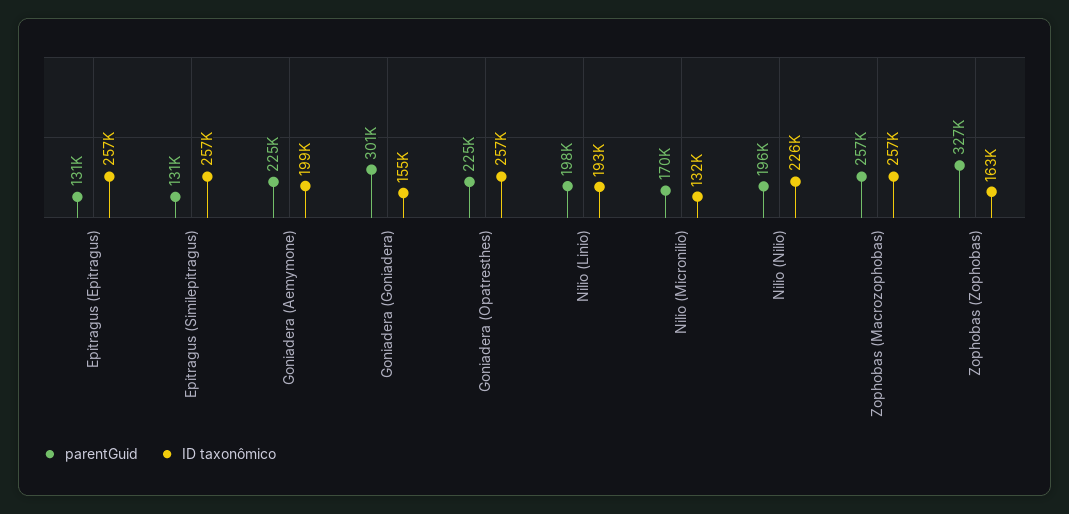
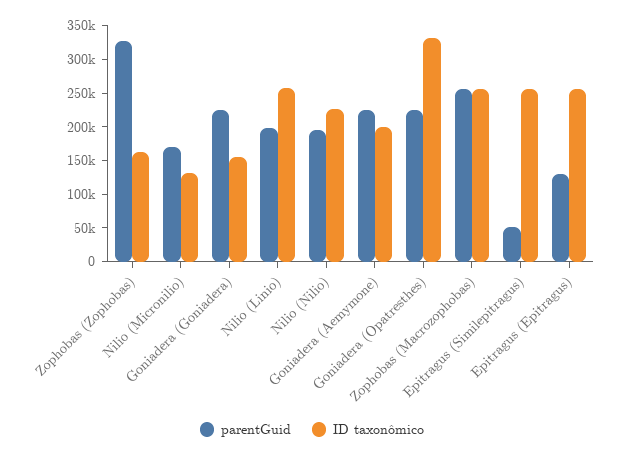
  {
    "parentGuid": {
      "Epitragus (Epitragus)": 131000,
-     "Epitragus (Similepitragus)": 131000,
+     "Epitragus (Similepitragus)": 50000,
      "Goniadera (Aemymone)": 225000,
-     "Goniadera (Goniadera)": 301000,
+     "Goniadera (Goniadera)": 225000,
      "Goniadera (Opatresthes)": 225000,
      "Nilio (Linio)": 198000,
      "Nilio (Micronilio)": 170000,
      "Nilio (Nilio)": 196000,
      "Zophobas (Macrozophobas)": 257000,
      "Zophobas (Zophobas)": 327000
    },
    "ID taxonômico": {
      "Epitragus (Epitragus)": 257000,
      "Epitragus (Similepitragus)": 257000,
      "Goniadera (Aemymone)": 199000,
      "Goniadera (Goniadera)": 155000,
-     "Goniadera (Opatresthes)": 257000,
+     "Goniadera (Opatresthes)": 325000,
-     "Nilio (Linio)": 193000,
+     "Nilio (Linio)": 250000,
      "Nilio (Micronilio)": 132000,
      "Nilio (Nilio)": 226000,
      "Zophobas (Macrozophobas)": 257000,
      "Zophobas (Zophobas)": 163000
    }
  }

